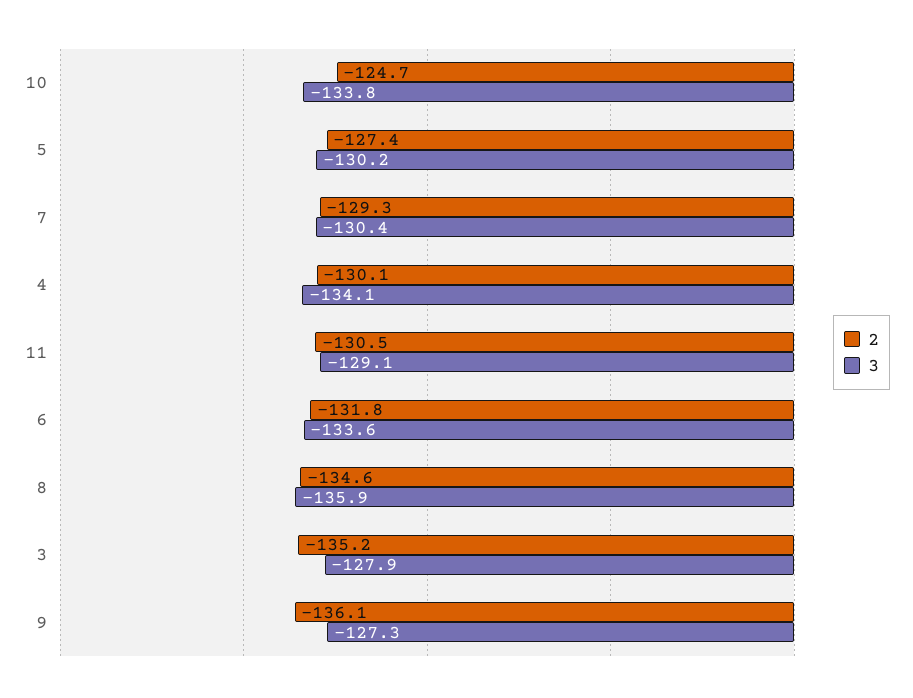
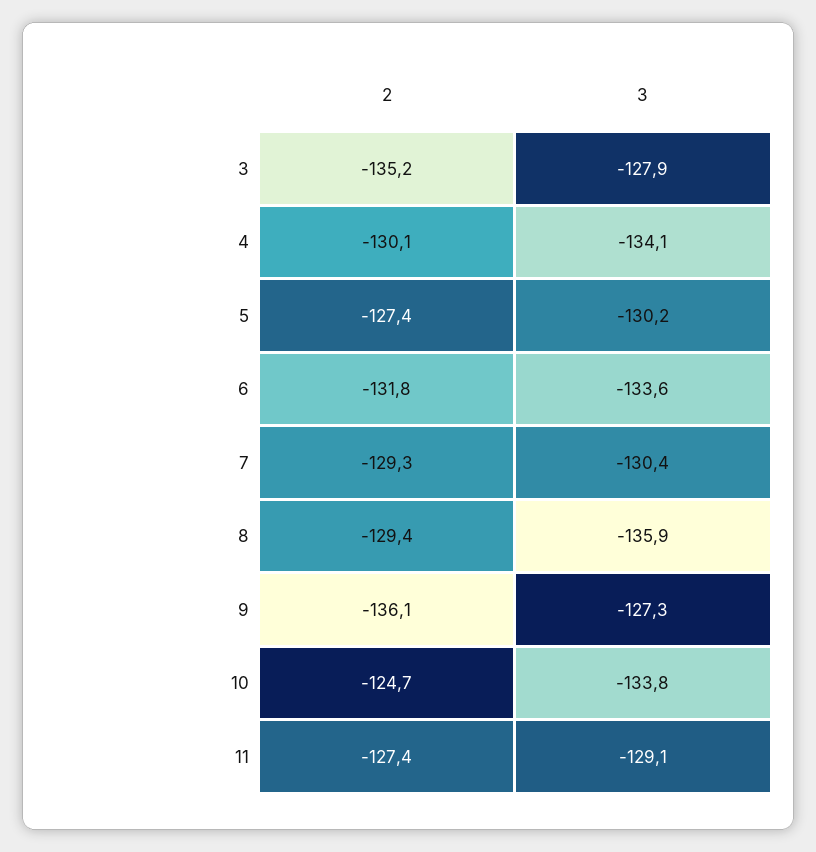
  {
    "2": {
      "10": -124.7,
      "5": -127.4,
      "7": -129.3,
      "4": -130.1,
-     "11": -130.5,
+     "11": -127.4,
      "6": -131.8,
-     "8": -134.6,
+     "8": -129.4,
      "3": -135.2,
      "9": -136.1
    },
    "3": {
      "10": -133.8,
      "5": -130.2,
      "7": -130.4,
      "4": -134.1,
      "11": -129.1,
      "6": -133.6,
      "8": -135.9,
      "3": -127.9,
      "9": -127.3
    }
  }

